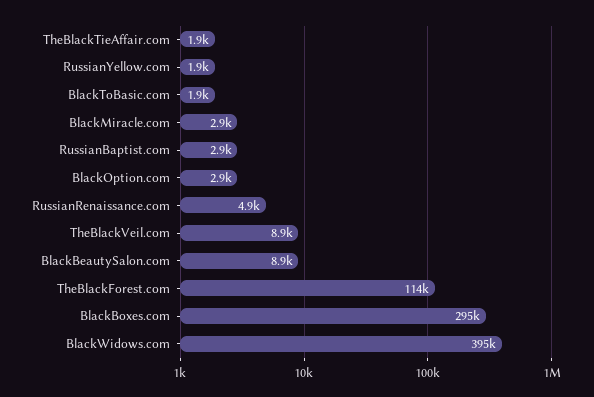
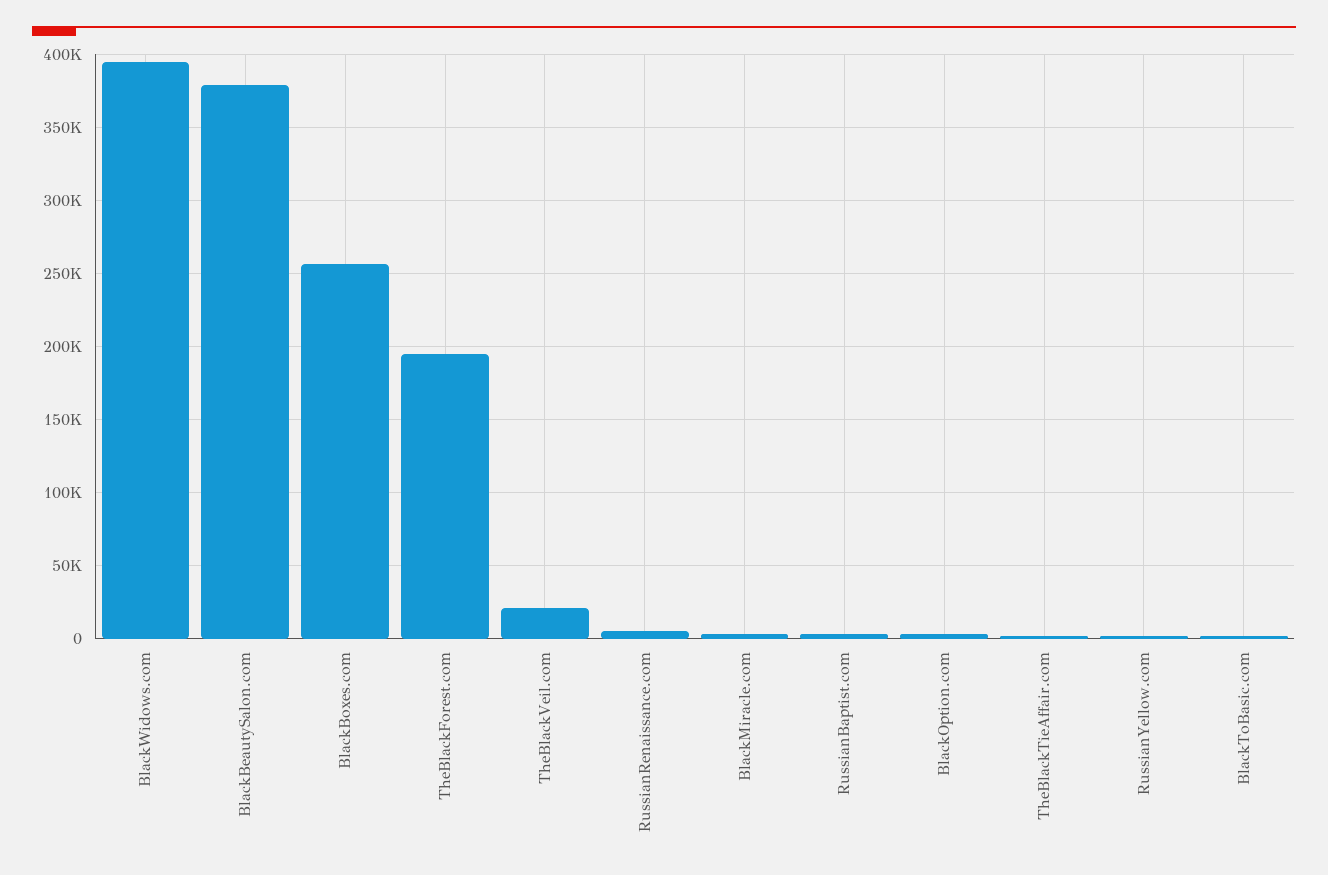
  {
    "TheBlackTieAffair.com": 1900,
    "RussianYellow.com": 1900,
    "BlackToBasic.com": 1900,
    "BlackMiracle.com": 2900,
    "RussianBaptist.com": 2900,
    "BlackOption.com": 2900,
    "RussianRenaissance.com": 4900,
-   "TheBlackVeil.com": 8900,
+   "TheBlackVeil.com": 20000,
-   "BlackBeautySalon.com": 8900,
+   "BlackBeautySalon.com": 380000,
-   "TheBlackForest.com": 114000,
+   "TheBlackForest.com": 195000,
-   "BlackBoxes.com": 295000,
+   "BlackBoxes.com": 255000,
    "BlackWidows.com": 395000
  }

